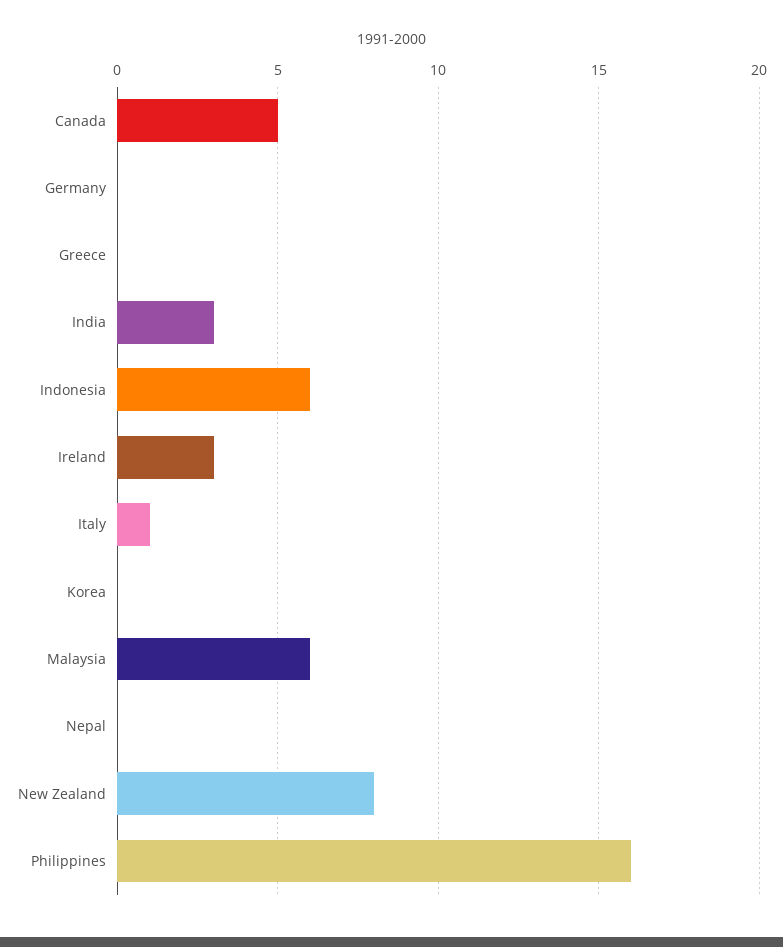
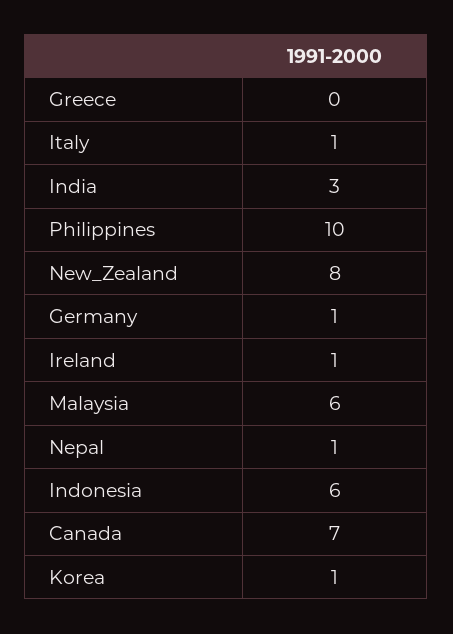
  {
-   "Canada": 5,
+   "Canada": 7,
-   "Germany": 0,
+   "Germany": 1,
    "Greece": 0,
    "India": 3,
    "Indonesia": 6,
-   "Ireland": 3,
+   "Ireland": 1,
    "Italy": 1,
-   "Korea": 0,
+   "Korea": 1,
    "Malaysia": 6,
-   "Nepal": 0,
+   "Nepal": 1,
    "New Zealand": 8,
-   "Philippines": 16
+   "Philippines": 10
  }

